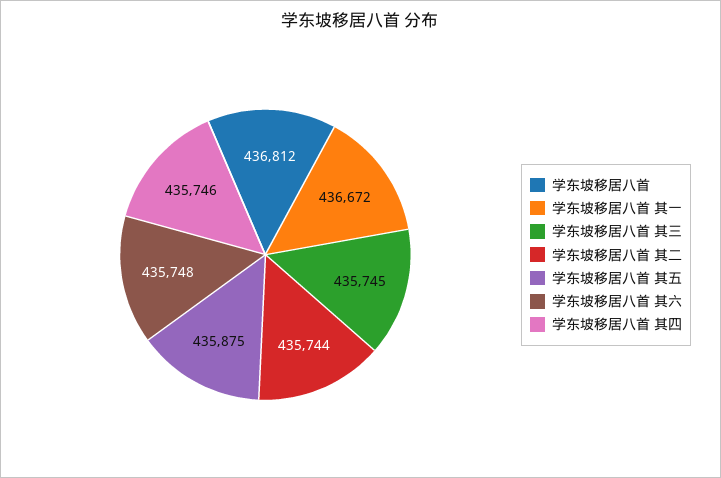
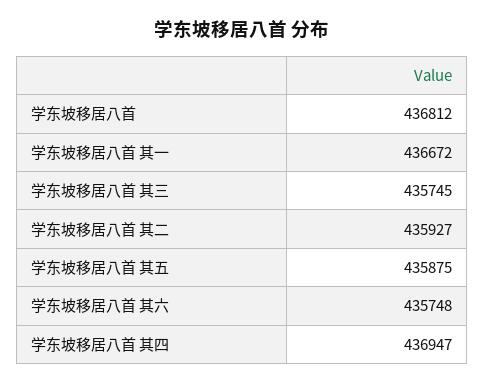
  {
    "学东坡移居八首": 436812,
    "学东坡移居八首 其一": 436672,
    "学东坡移居八首 其三": 435745,
-   "学东坡移居八首 其二": 435744,
+   "学东坡移居八首 其二": 435927,
    "学东坡移居八首 其五": 435875,
    "学东坡移居八首 其六": 435748,
-   "学东坡移居八首 其四": 435746
+   "学东坡移居八首 其四": 436947
  }

